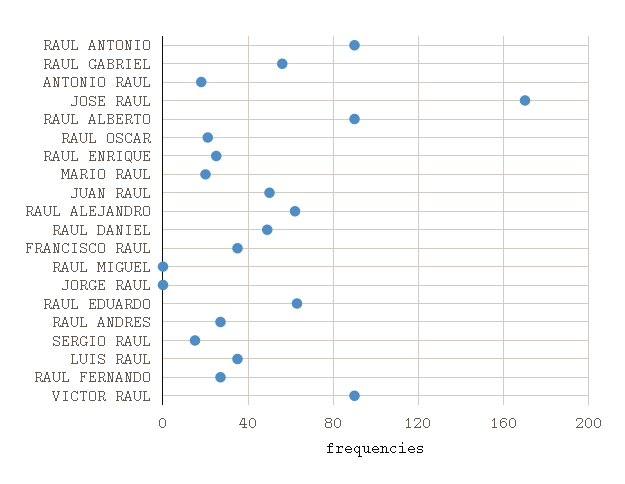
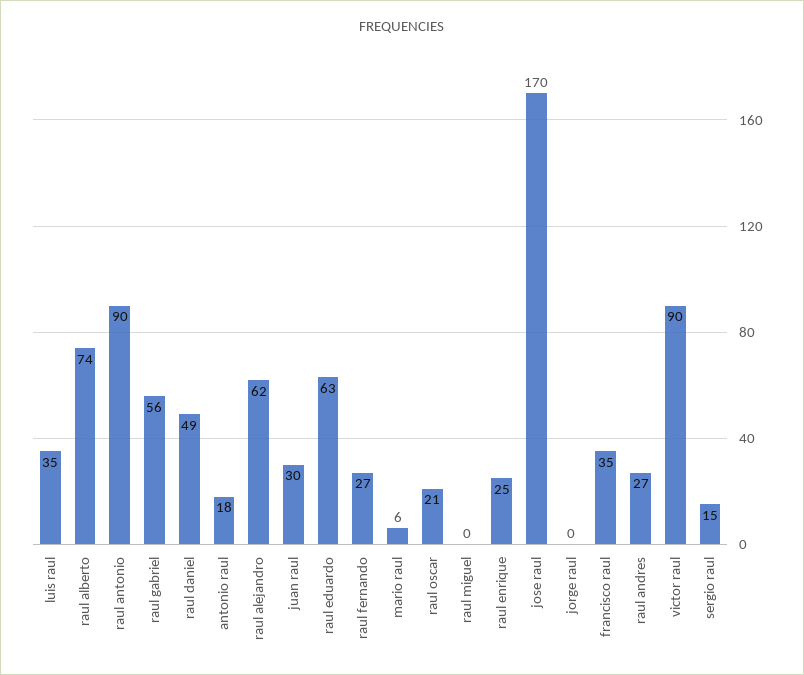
  {
    "RAUL ANTONIO": 90,
    "RAUL GABRIEL": 56,
    "ANTONIO RAUL": 18,
    "JOSE RAUL": 170,
-   "RAUL ALBERTO": 90,
+   "RAUL ALBERTO": 74,
    "RAUL OSCAR": 21,
    "RAUL ENRIQUE": 25,
-   "MARIO RAUL": 20,
+   "MARIO RAUL": 6,
-   "JUAN RAUL": 50,
+   "JUAN RAUL": 30,
    "RAUL ALEJANDRO": 62,
    "RAUL DANIEL": 49,
    "FRANCISCO RAUL": 35,
    "RAUL MIGUEL": 0,
    "JORGE RAUL": 0,
    "RAUL EDUARDO": 63,
    "RAUL ANDRES": 27,
    "SERGIO RAUL": 15,
    "LUIS RAUL": 35,
    "RAUL FERNANDO": 27,
    "VICTOR RAUL": 90
  }

